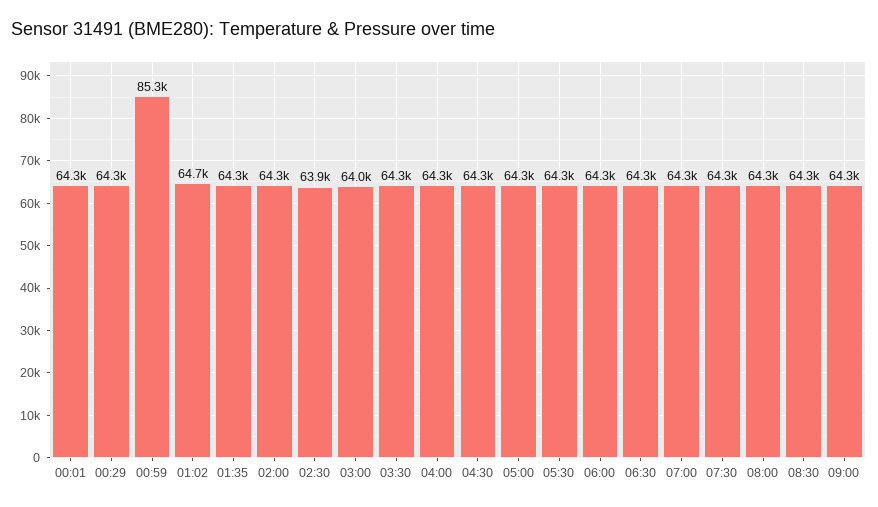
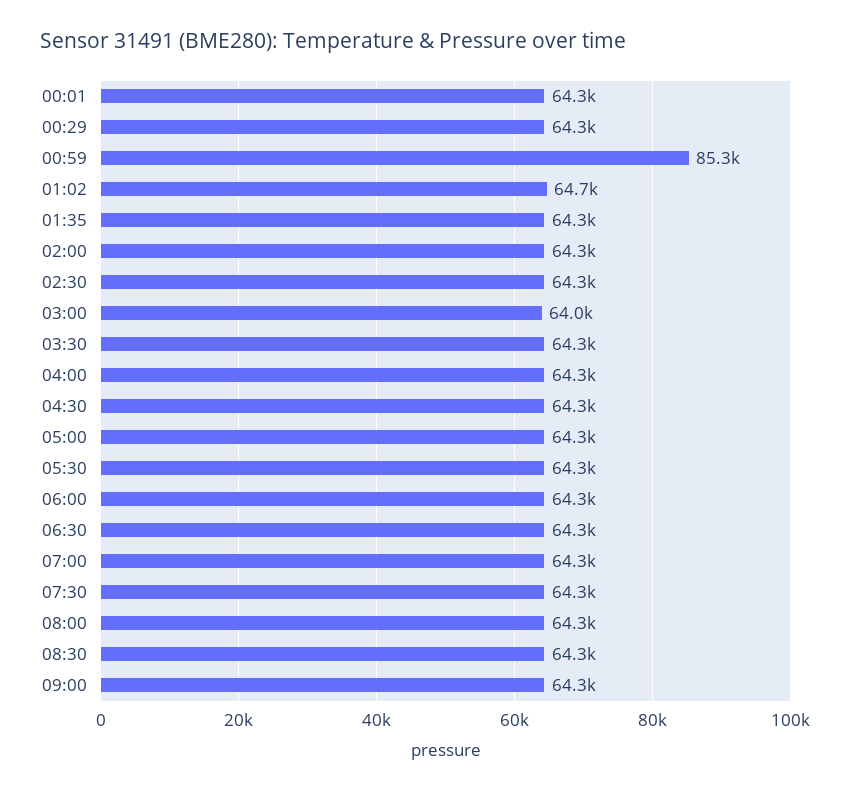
  {
    "00:01": 64300,
    "00:29": 64300,
    "00:59": 85300,
    "01:02": 64700,
    "01:35": 64300,
    "02:00": 64300,
-   "02:30": 63900,
+   "02:30": 64300,
    "03:00": 64000,
    "03:30": 64300,
    "04:00": 64300,
    "04:30": 64300,
    "05:00": 64300,
    "05:30": 64300,
    "06:00": 64300,
    "06:30": 64300,
    "07:00": 64300,
    "07:30": 64300,
    "08:00": 64300,
    "08:30": 64300,
    "09:00": 64300
  }

